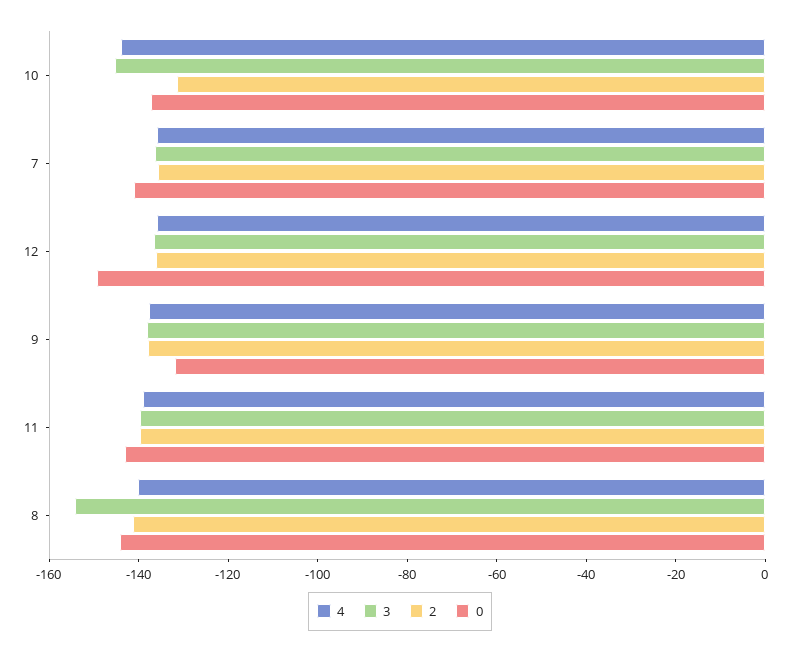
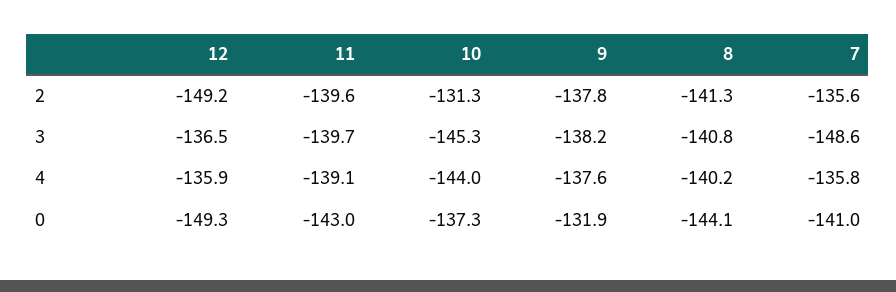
  {
    "4": {
      "10": -144,
      "7": -135.8,
      "12": -135.9,
      "9": -137.6,
      "11": -139.1,
      "8": -140.2
    },
    "3": {
      "10": -145.3,
-     "7": -135,
+     "7": -148.6,
      "12": -136.5,
      "9": -138.2,
      "11": -139.7,
-     "8": -155
+     "8": -140.8
    },
    "2": {
      "10": -131.3,
      "7": -135.6,
-     "12": -135,
+     "12": -149.2,
      "9": -137.8,
      "11": -139.6,
      "8": -141.3
    },
    "0": {
      "10": -137.3,
      "7": -141,
      "12": -149.3,
      "9": -131.9,
      "11": -143,
      "8": -144.1
    }
  }

